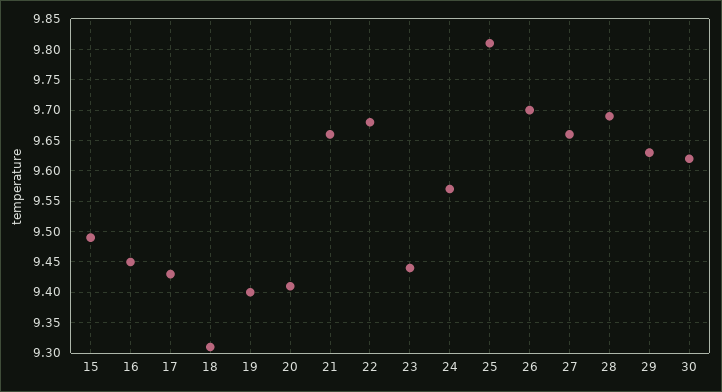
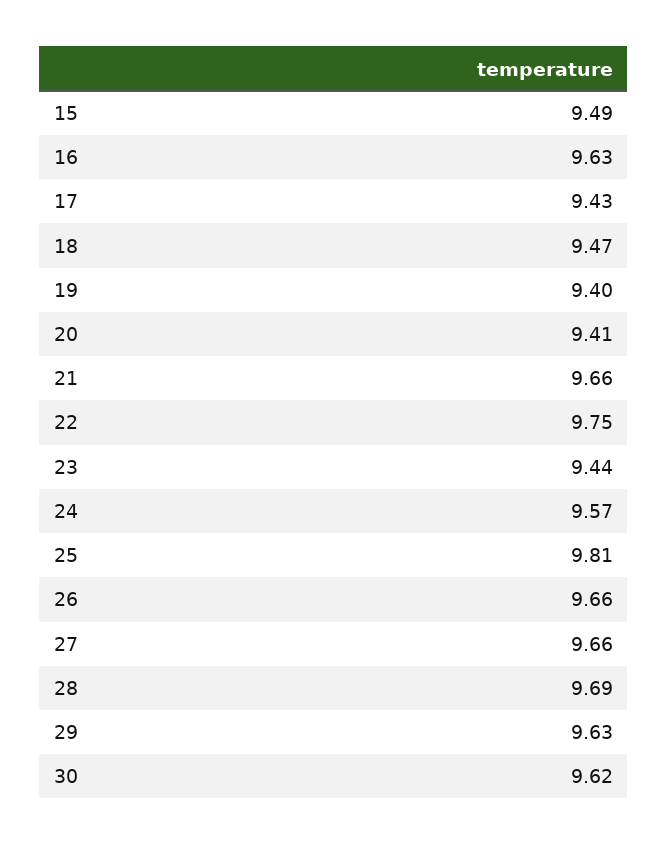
  {
    "15": 9.49,
-   "16": 9.45,
+   "16": 9.63,
    "17": 9.43,
-   "18": 9.31,
+   "18": 9.47,
    "19": 9.4,
    "20": 9.41,
    "21": 9.66,
-   "22": 9.68,
+   "22": 9.75,
    "23": 9.44,
    "24": 9.57,
    "25": 9.81,
-   "26": 9.7,
+   "26": 9.66,
    "27": 9.66,
    "28": 9.69,
    "29": 9.63,
    "30": 9.62
  }

